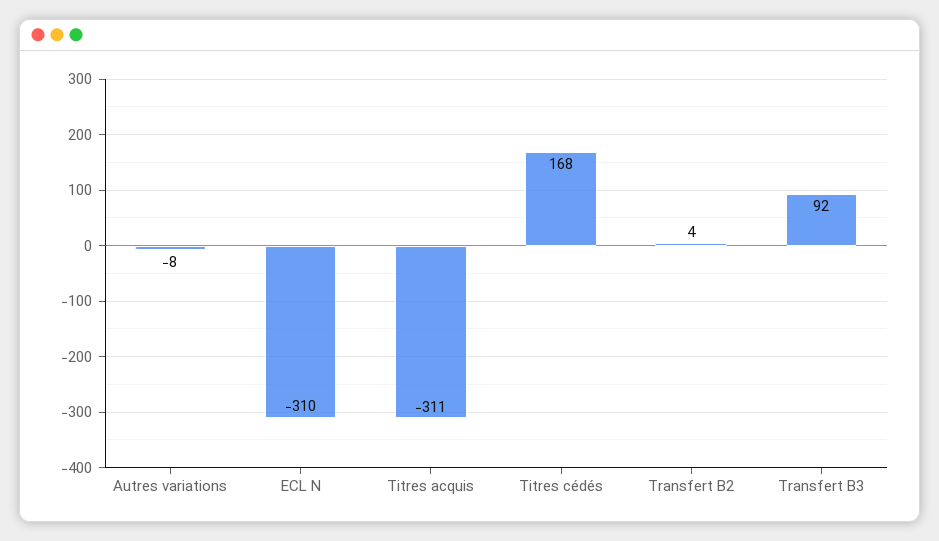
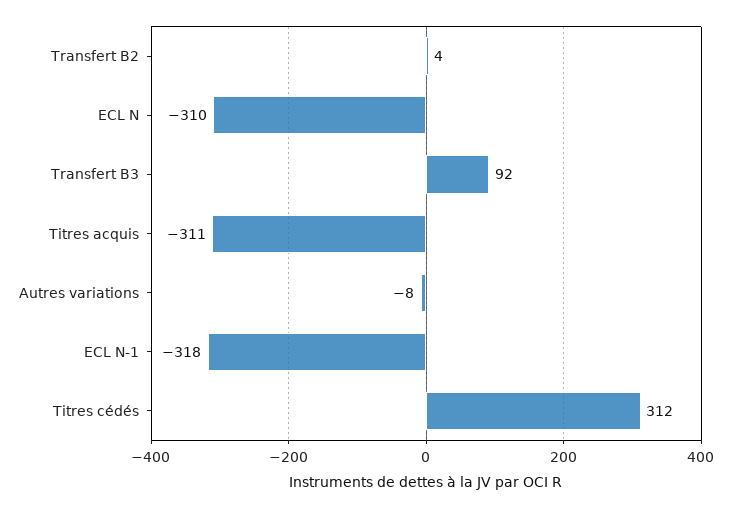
  {
    "Autres variations": -8,
    "ECL N": -310,
    "Titres acquis": -311,
-   "Titres cédés": 168,
+   "Titres cédés": 312,
    "Transfert B2": 4,
-   "Transfert B3": 92
+   "Transfert B3": 92,
+   "ECL N-1": -318
  }

